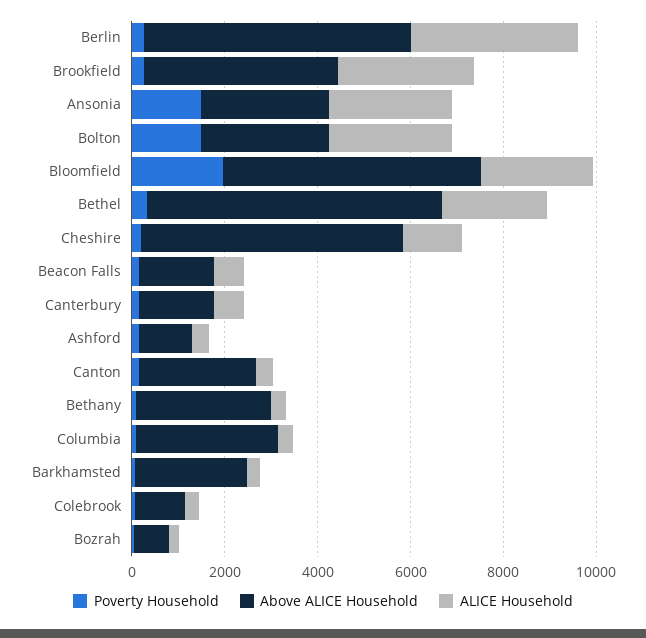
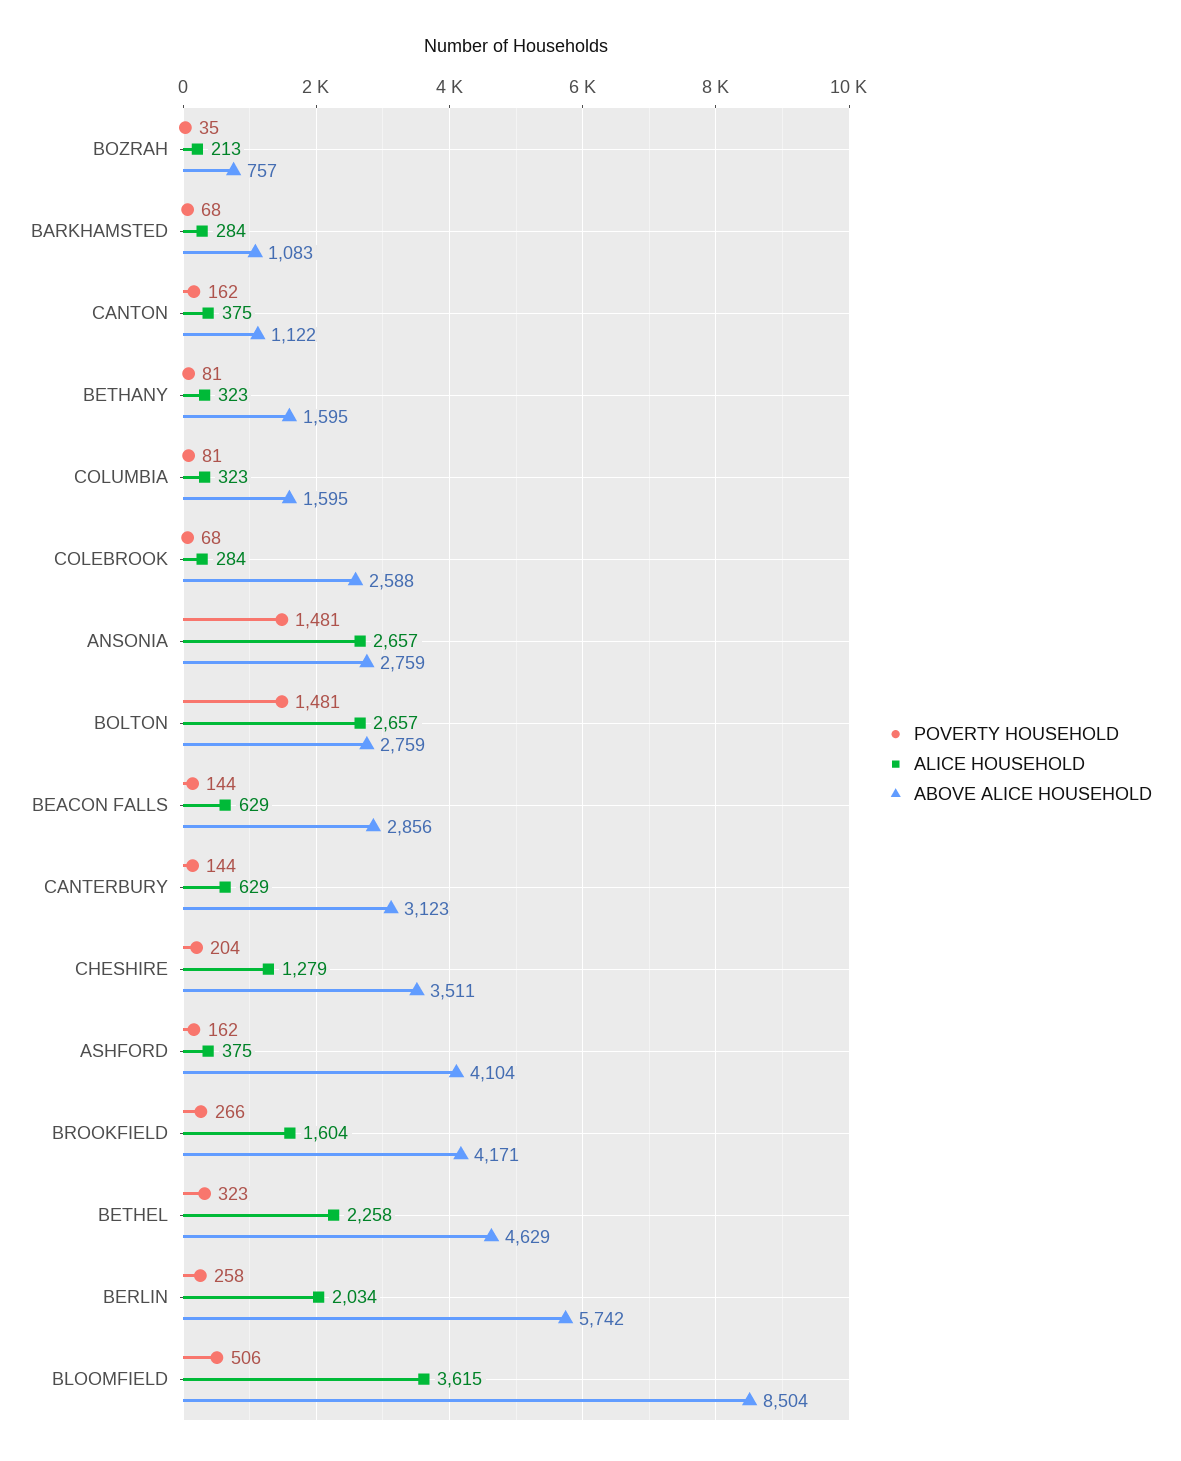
  {
    "Poverty Household": {
      "Berlin": 258,
      "Brookfield": 266,
      "Ansonia": 1481,
      "Bolton": 1481,
-     "Bloomfield": 2000,
+     "Bloomfield": 506,
      "Bethel": 323,
      "Cheshire": 204,
      "Beacon Falls": 144,
      "Canterbury": 144,
      "Ashford": 162,
      "Canton": 162,
      "Bethany": 81,
      "Columbia": 81,
      "Barkhamsted": 68,
      "Colebrook": 68,
      "Bozrah": 35
    },
    "Above ALICE Household": {
      "Berlin": 5742,
      "Brookfield": 4171,
      "Ansonia": 2759,
      "Bolton": 2759,
-     "Bloomfield": 5500,
+     "Bloomfield": 8504,
-     "Bethel": 6500,
+     "Bethel": 4629,
-     "Cheshire": 5500,
+     "Cheshire": 3511,
-     "Beacon Falls": 1500,
+     "Beacon Falls": 2856,
-     "Canterbury": 1500,
+     "Canterbury": 3123,
-     "Ashford": 1000,
+     "Ashford": 4104,
-     "Canton": 2500,
+     "Canton": 1122,
-     "Bethany": 3000,
+     "Bethany": 1595,
-     "Columbia": 3000,
+     "Columbia": 1595,
-     "Barkhamsted": 2500,
+     "Barkhamsted": 1083,
-     "Colebrook": 1000,
+     "Colebrook": 2588,
      "Bozrah": 757
    },
    "ALICE Household": {
-     "Berlin": 3500,
+     "Berlin": 2034,
-     "Brookfield": 3000,
+     "Brookfield": 1604,
      "Ansonia": 2657,
      "Bolton": 2657,
-     "Bloomfield": 2500,
+     "Bloomfield": 3615,
      "Bethel": 2258,
      "Cheshire": 1279,
      "Beacon Falls": 629,
      "Canterbury": 629,
      "Ashford": 375,
      "Canton": 375,
      "Bethany": 323,
      "Columbia": 323,
      "Barkhamsted": 284,
      "Colebrook": 284,
      "Bozrah": 213
    }
  }

